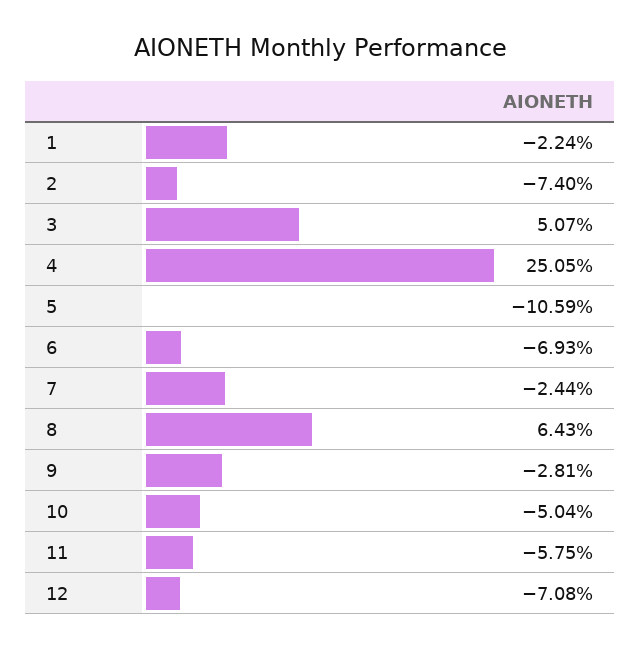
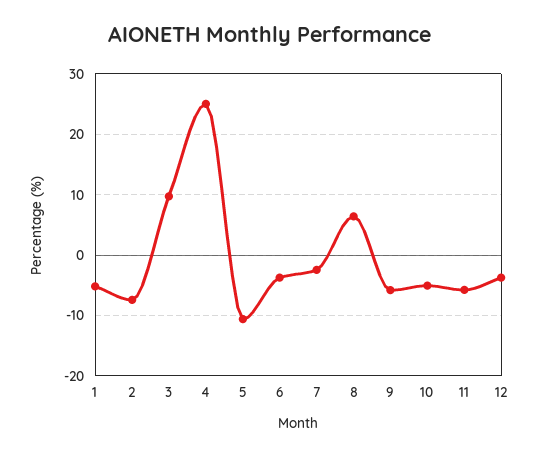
  {
-   "1": -2.24,
+   "1": -5,
    "2": -7.4,
-   "3": 5.07,
+   "3": 10,
    "4": 25.05,
    "5": -10.59,
-   "6": -6.93,
+   "6": -4,
    "7": -2.44,
    "8": 6.43,
-   "9": -2.81,
+   "9": -6,
    "10": -5.04,
    "11": -5.75,
-   "12": -7.08
+   "12": -4
  }

